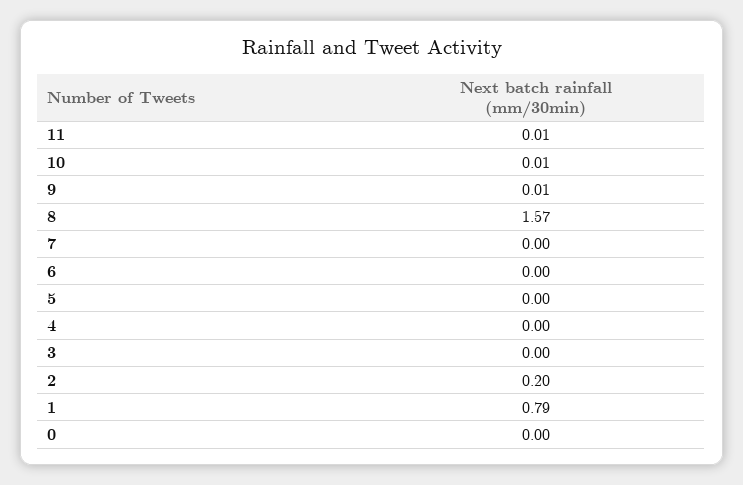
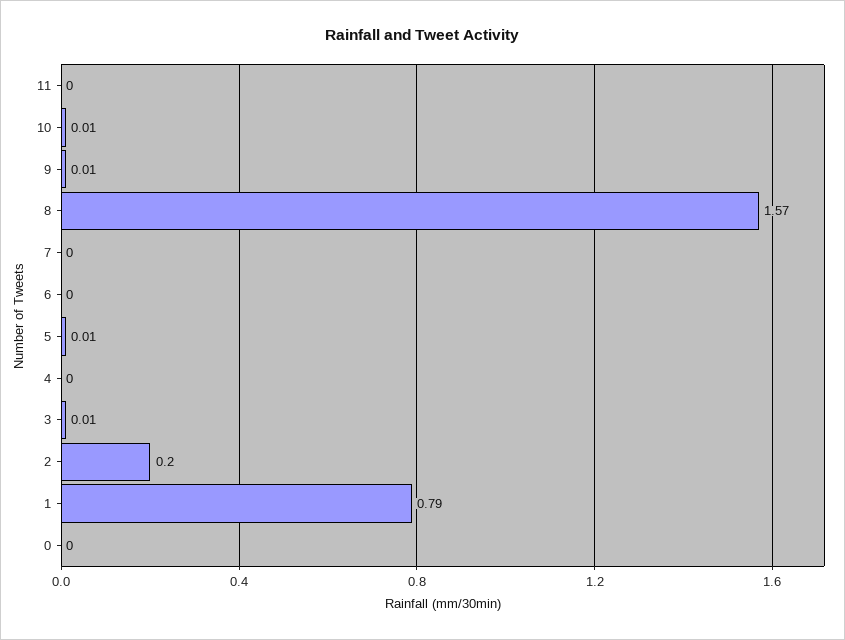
  {
-   "11": 0.01,
+   "11": 0,
    "10": 0.01,
    "9": 0.01,
    "8": 1.57,
    "7": 0,
    "6": 0,
-   "5": 0,
+   "5": 0.01,
    "4": 0,
-   "3": 0,
+   "3": 0.01,
    "2": 0.2,
    "1": 0.79,
    "0": 0
  }

